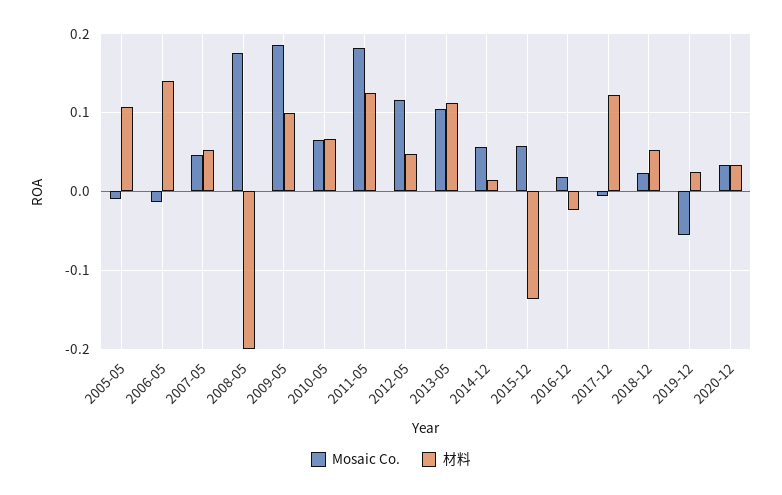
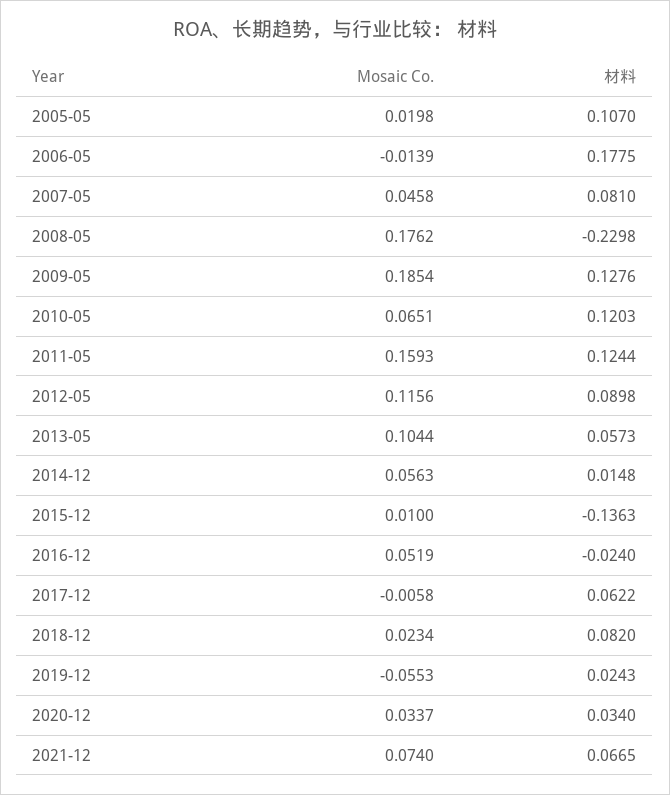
  {
    "Mosaic Co.": {
-     "2005-05": -0.01,
+     "2005-05": 0.0198,
      "2006-05": -0.0139,
      "2007-05": 0.0458,
      "2008-05": 0.1762,
      "2009-05": 0.1854,
      "2010-05": 0.0651,
-     "2011-05": 0.18,
+     "2011-05": 0.1593,
      "2012-05": 0.1156,
      "2013-05": 0.1044,
      "2014-12": 0.0563,
-     "2015-12": 0.06,
+     "2015-12": 0.01,
-     "2016-12": 0.02,
+     "2016-12": 0.0519,
      "2017-12": -0.0058,
      "2018-12": 0.0234,
      "2019-12": -0.0553,
-     "2020-12": 0.0337
+     "2020-12": 0.0337,
+     "2021-12": 0.074
    },
    "材料": {
      "2005-05": 0.107,
-     "2006-05": 0.14,
+     "2006-05": 0.1775,
-     "2007-05": 0.05,
+     "2007-05": 0.081,
-     "2008-05": -0.2,
+     "2008-05": -0.2298,
-     "2009-05": 0.1,
+     "2009-05": 0.1276,
-     "2010-05": 0.07,
+     "2010-05": 0.1203,
      "2011-05": 0.1244,
-     "2012-05": 0.05,
+     "2012-05": 0.0898,
-     "2013-05": 0.11,
+     "2013-05": 0.0573,
      "2014-12": 0.0148,
      "2015-12": -0.1363,
      "2016-12": -0.024,
-     "2017-12": 0.12,
+     "2017-12": 0.0622,
-     "2018-12": 0.05,
+     "2018-12": 0.082,
      "2019-12": 0.0243,
-     "2020-12": 0.034
+     "2020-12": 0.034,
+     "2021-12": 0.0665
    }
  }

